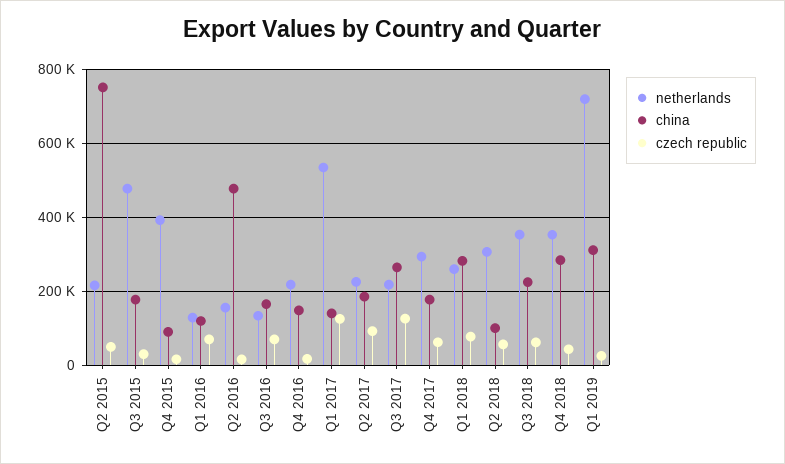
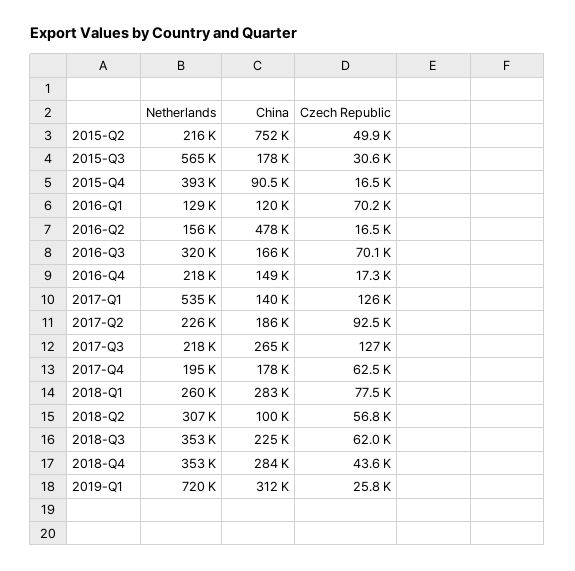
  {
    "netherlands": {
      "Q2 2015": 216000,
-     "Q3 2015": 480000,
+     "Q3 2015": 565000,
      "Q4 2015": 393000,
      "Q1 2016": 129000,
      "Q2 2016": 156000,
-     "Q3 2016": 140000,
+     "Q3 2016": 320000,
      "Q4 2016": 218000,
      "Q1 2017": 535000,
      "Q2 2017": 226000,
      "Q3 2017": 218000,
-     "Q4 2017": 300000,
+     "Q4 2017": 195000,
      "Q1 2018": 260000,
      "Q2 2018": 307000,
      "Q3 2018": 353000,
      "Q4 2018": 353000,
      "Q1 2019": 720000
    },
    "china": {
      "Q2 2015": 752000,
      "Q3 2015": 178000,
      "Q4 2015": 90500,
      "Q1 2016": 120000,
      "Q2 2016": 478000,
      "Q3 2016": 166000,
      "Q4 2016": 149000,
      "Q1 2017": 140000,
      "Q2 2017": 186000,
      "Q3 2017": 265000,
      "Q4 2017": 178000,
      "Q1 2018": 283000,
      "Q2 2018": 100000,
      "Q3 2018": 225000,
      "Q4 2018": 284000,
      "Q1 2019": 312000
    },
    "czech republic": {
      "Q2 2015": 49900,
      "Q3 2015": 30600,
      "Q4 2015": 16500,
      "Q1 2016": 70200,
      "Q2 2016": 16500,
      "Q3 2016": 70100,
      "Q4 2016": 17300,
      "Q1 2017": 126000,
      "Q2 2017": 92500,
      "Q3 2017": 127000,
      "Q4 2017": 62500,
      "Q1 2018": 77500,
      "Q2 2018": 56800,
      "Q3 2018": 62000,
      "Q4 2018": 43600,
      "Q1 2019": 25800
    }
  }

